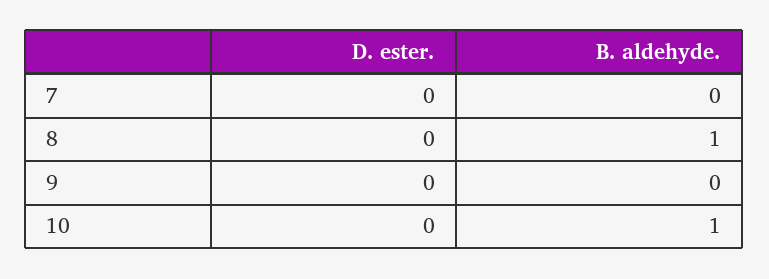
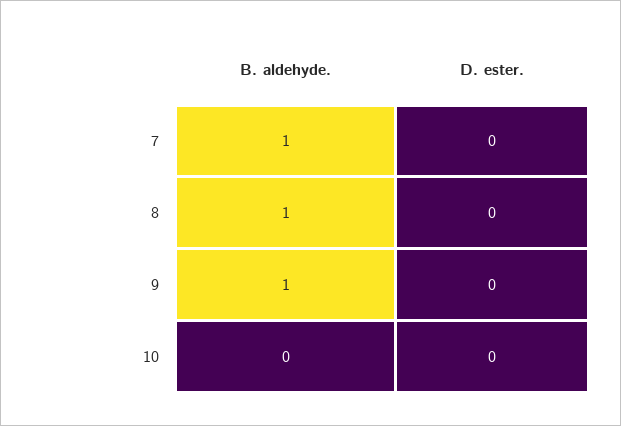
  {
    "D. ester.": {
      "7": 0,
      "8": 0,
      "9": 0,
      "10": 0
    },
    "B. aldehyde.": {
-     "7": 0,
+     "7": 1,
      "8": 1,
-     "9": 0,
+     "9": 1,
-     "10": 1
+     "10": 0
    }
  }

